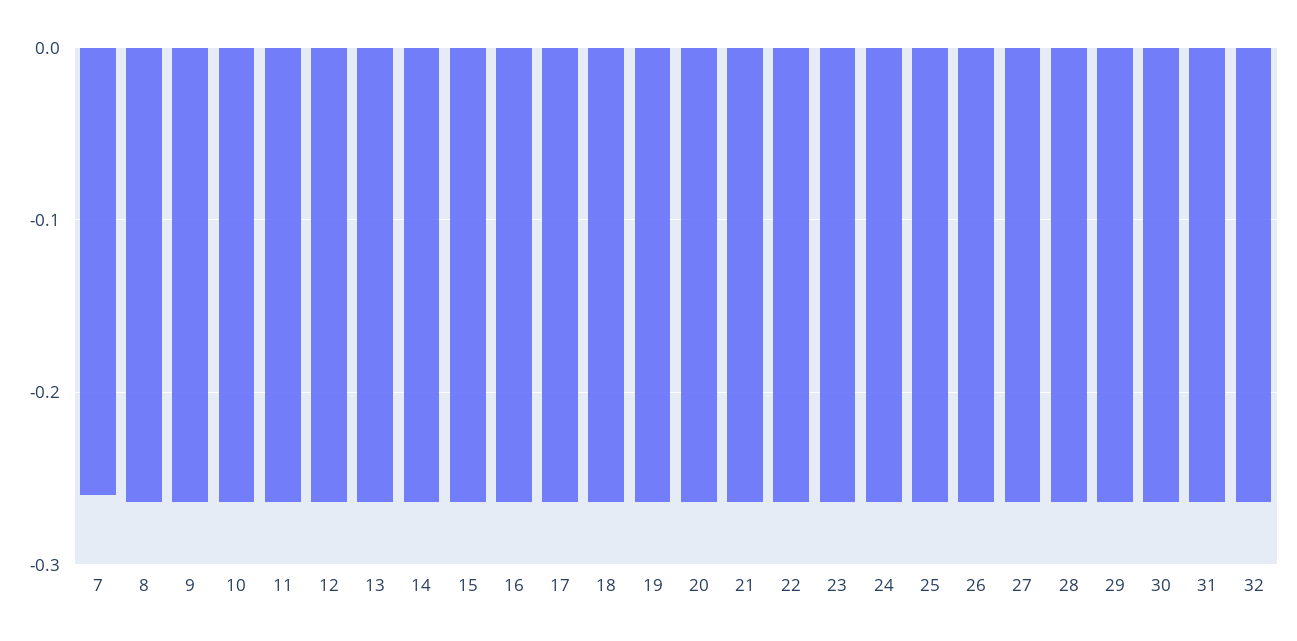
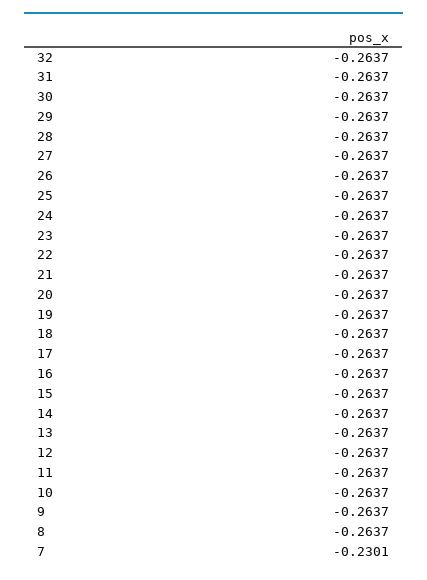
  {
-   "7": -0.26,
+   "7": -0.2301,
    "8": -0.2637,
    "9": -0.2637,
    "10": -0.2637,
    "11": -0.2637,
    "12": -0.2637,
    "13": -0.2637,
    "14": -0.2637,
    "15": -0.2637,
    "16": -0.2637,
    "17": -0.2637,
    "18": -0.2637,
    "19": -0.2637,
    "20": -0.2637,
    "21": -0.2637,
    "22": -0.2637,
    "23": -0.2637,
    "24": -0.2637,
    "25": -0.2637,
    "26": -0.2637,
    "27": -0.2637,
    "28": -0.2637,
    "29": -0.2637,
    "30": -0.2637,
    "31": -0.2637,
    "32": -0.2637
  }

